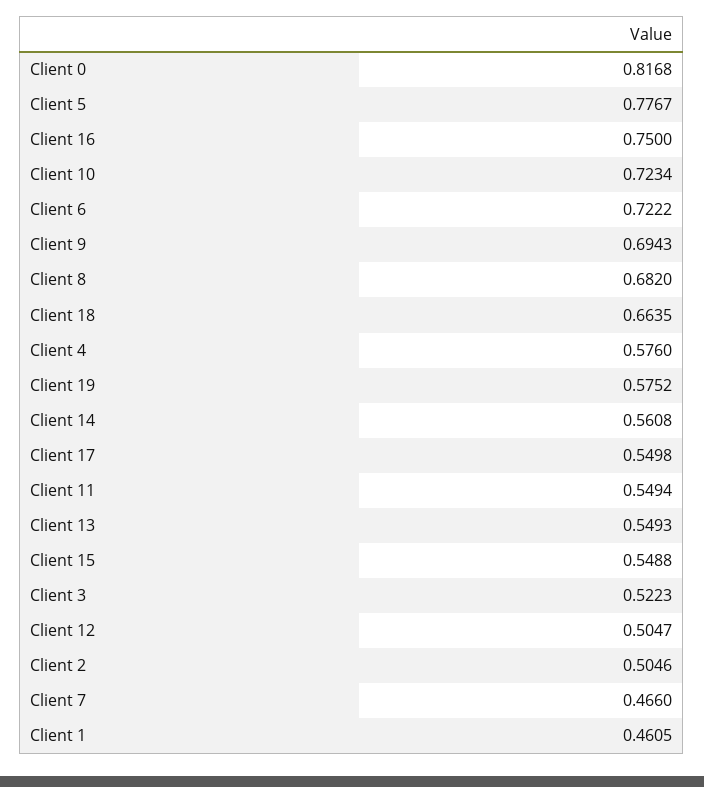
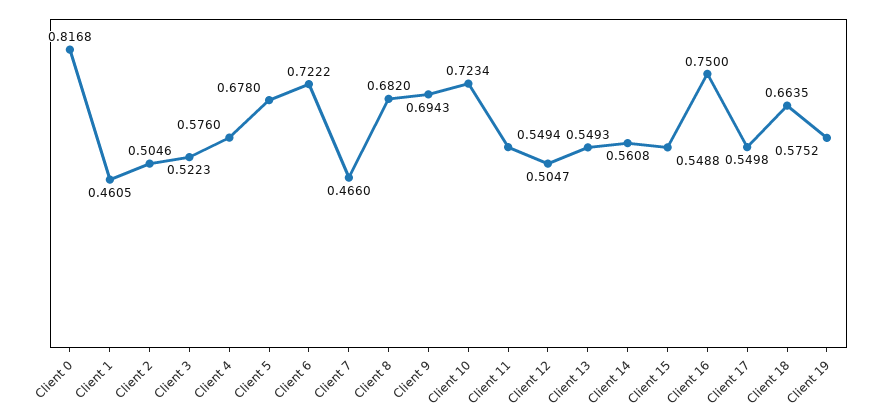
  {
    "Client 0": 0.8168,
-   "Client 5": 0.7767,
+   "Client 5": 0.678,
    "Client 16": 0.75,
    "Client 10": 0.7234,
    "Client 6": 0.7222,
    "Client 9": 0.6943,
    "Client 8": 0.682,
    "Client 18": 0.6635,
    "Client 4": 0.576,
    "Client 19": 0.5752,
    "Client 14": 0.5608,
    "Client 17": 0.5498,
    "Client 11": 0.5494,
    "Client 13": 0.5493,
    "Client 15": 0.5488,
    "Client 3": 0.5223,
    "Client 12": 0.5047,
    "Client 2": 0.5046,
    "Client 7": 0.466,
    "Client 1": 0.4605
  }

